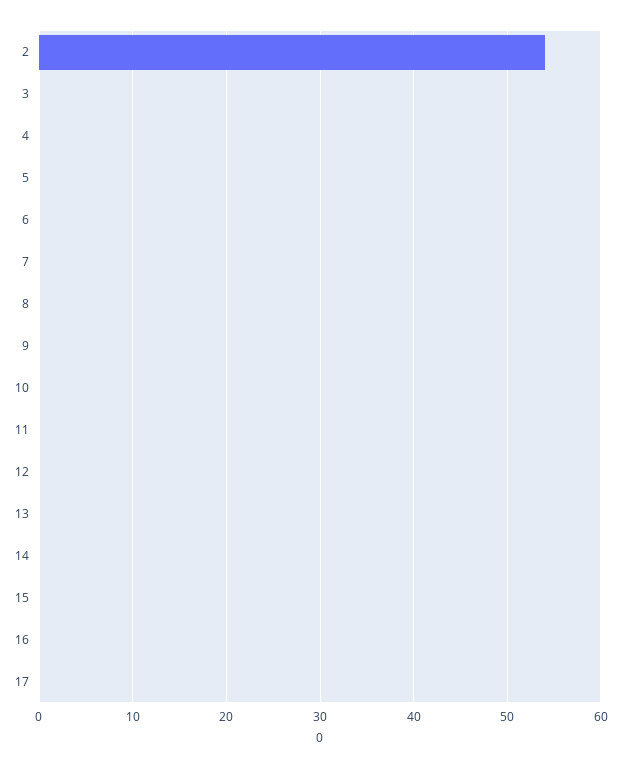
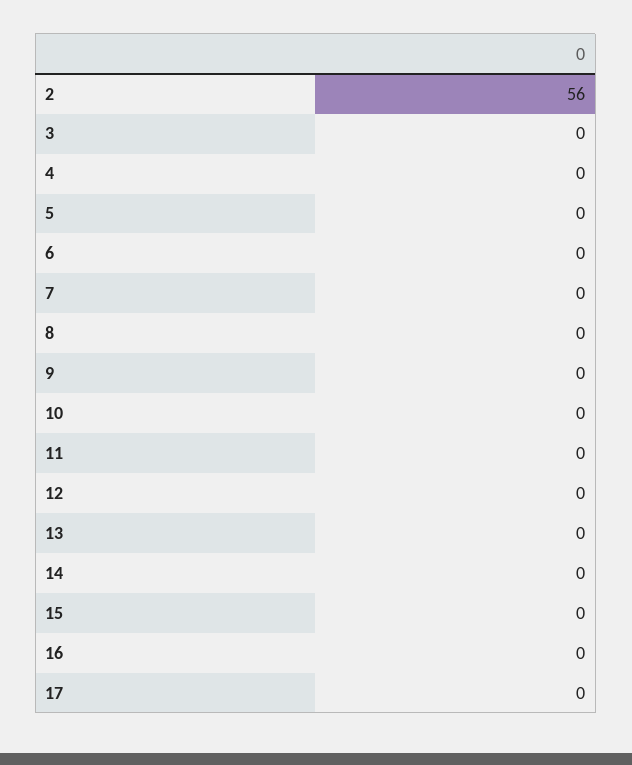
  {
-   "2": 54,
+   "2": 56,
    "3": 0,
    "4": 0,
    "5": 0,
    "6": 0,
    "7": 0,
    "8": 0,
    "9": 0,
    "10": 0,
    "11": 0,
    "12": 0,
    "13": 0,
    "14": 0,
    "15": 0,
    "16": 0,
    "17": 0
  }

